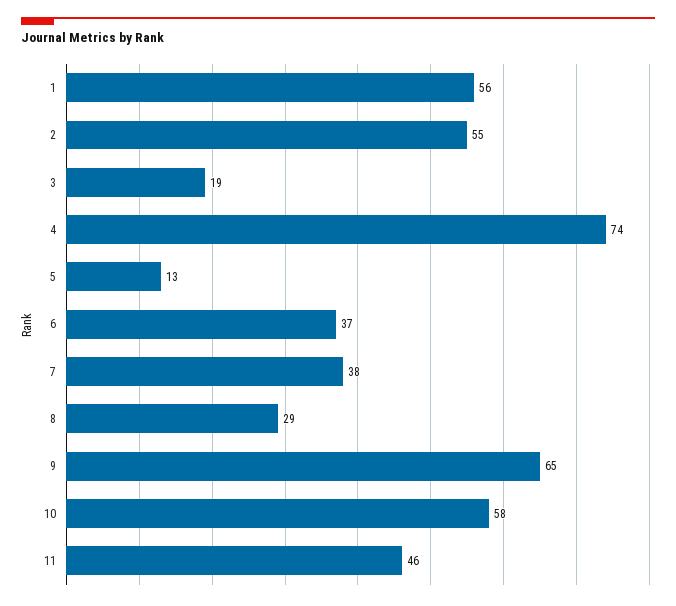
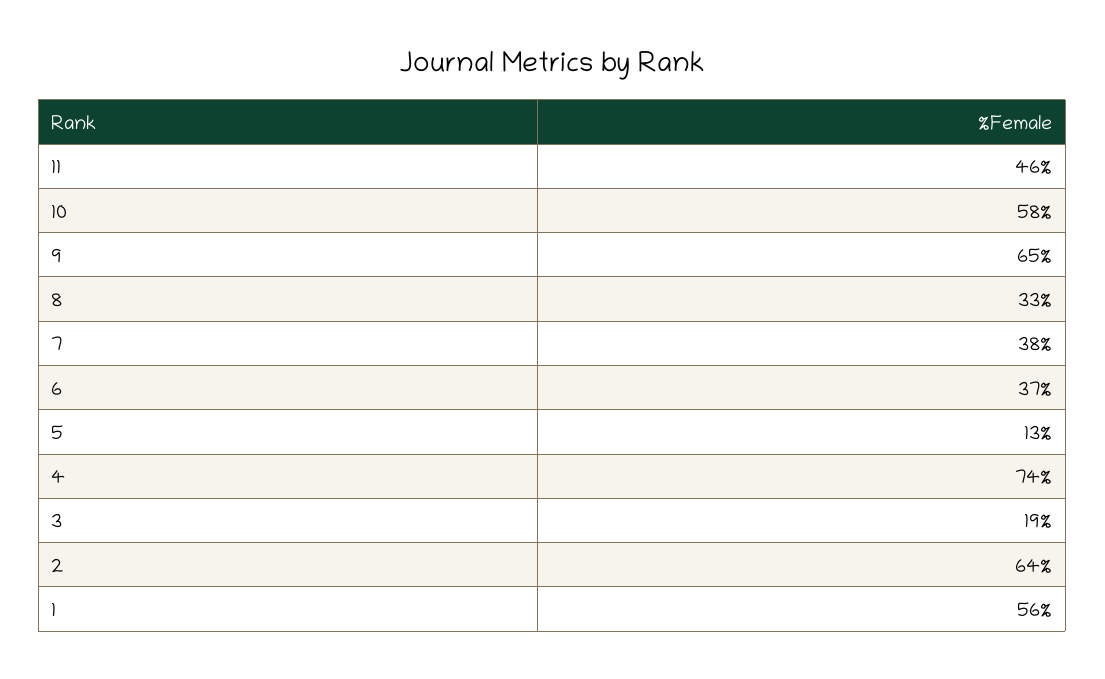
  {
    "1": 56,
-   "2": 55,
+   "2": 64,
    "3": 19,
    "4": 74,
    "5": 13,
    "6": 37,
    "7": 38,
-   "8": 29,
+   "8": 33,
    "9": 65,
    "10": 58,
    "11": 46
  }

